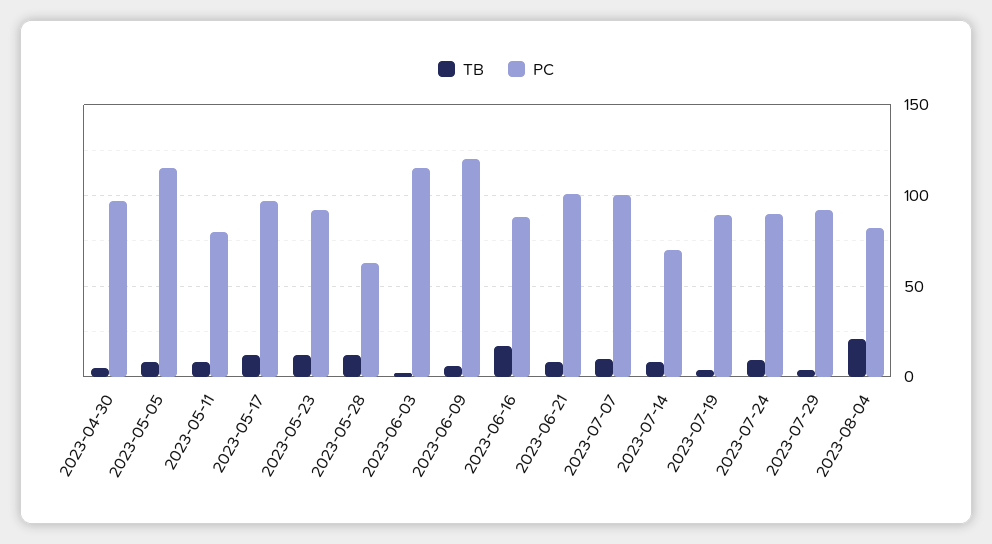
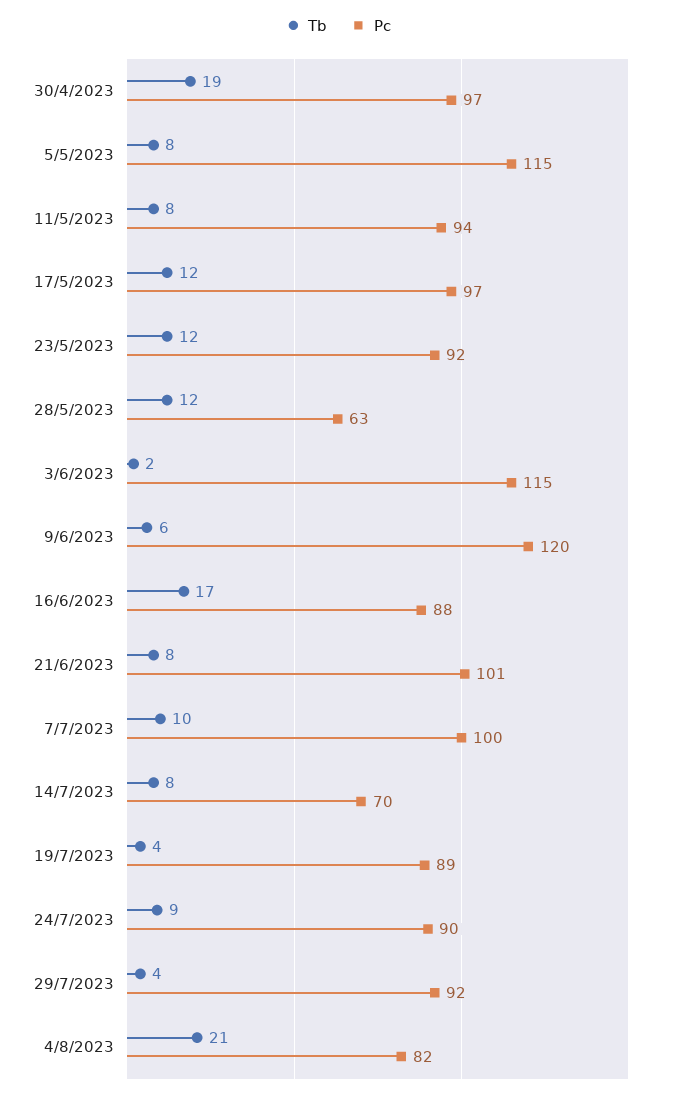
  {
    "TB": {
-     "2023-04-30": 5,
+     "2023-04-30": 19,
      "2023-05-05": 8,
      "2023-05-11": 8,
      "2023-05-17": 12,
      "2023-05-23": 12,
      "2023-05-28": 12,
      "2023-06-03": 2,
      "2023-06-09": 6,
      "2023-06-16": 17,
      "2023-06-21": 8,
      "2023-07-07": 10,
      "2023-07-14": 8,
      "2023-07-19": 4,
      "2023-07-24": 9,
      "2023-07-29": 4,
      "2023-08-04": 21
    },
    "PC": {
      "2023-04-30": 97,
      "2023-05-05": 115,
-     "2023-05-11": 80,
+     "2023-05-11": 94,
      "2023-05-17": 97,
      "2023-05-23": 92,
      "2023-05-28": 63,
      "2023-06-03": 115,
      "2023-06-09": 120,
      "2023-06-16": 88,
      "2023-06-21": 101,
      "2023-07-07": 100,
      "2023-07-14": 70,
      "2023-07-19": 89,
      "2023-07-24": 90,
      "2023-07-29": 92,
      "2023-08-04": 82
    }
  }

